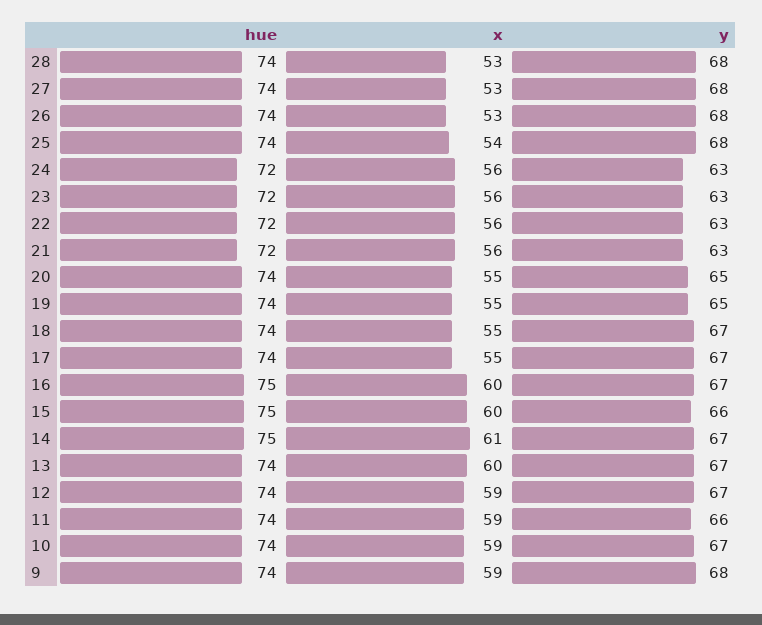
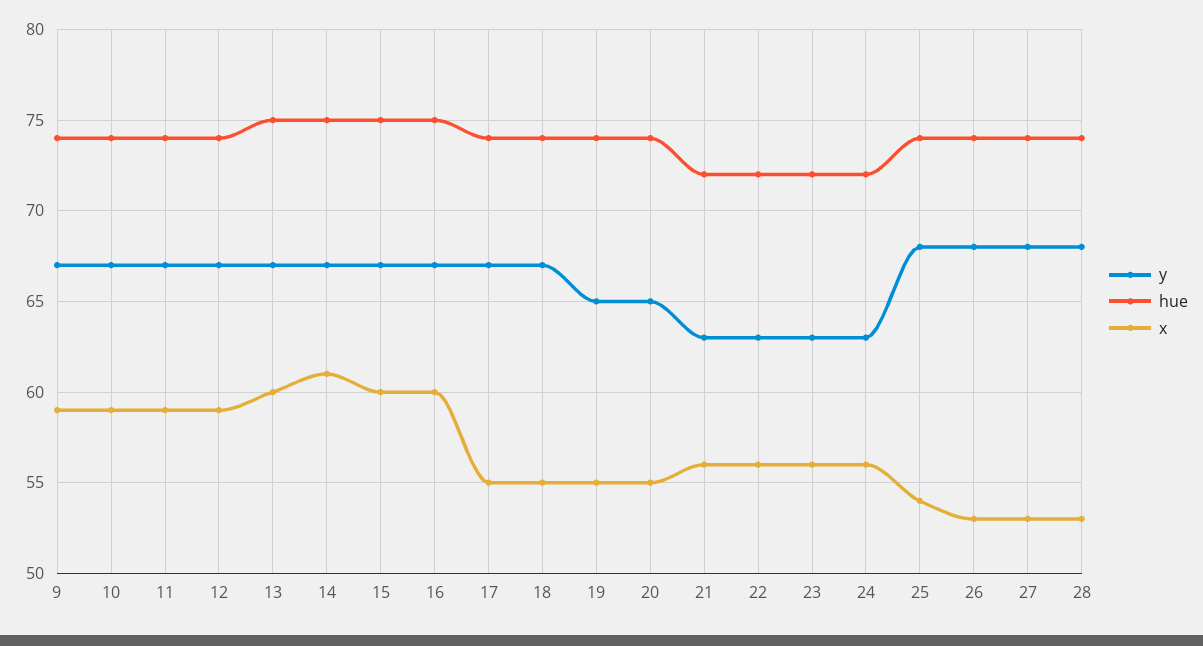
  {
    "hue": {
      "28": 74,
      "27": 74,
      "26": 74,
      "25": 74,
      "24": 72,
      "23": 72,
      "22": 72,
      "21": 72,
      "20": 74,
      "19": 74,
      "18": 74,
      "17": 74,
      "16": 75,
      "15": 75,
      "14": 75,
-     "13": 74,
+     "13": 75,
      "12": 74,
      "11": 74,
      "10": 74,
      "9": 74
    },
    "x": {
      "28": 53,
      "27": 53,
      "26": 53,
      "25": 54,
      "24": 56,
      "23": 56,
      "22": 56,
      "21": 56,
      "20": 55,
      "19": 55,
      "18": 55,
      "17": 55,
      "16": 60,
      "15": 60,
      "14": 61,
      "13": 60,
      "12": 59,
      "11": 59,
      "10": 59,
      "9": 59
    },
    "y": {
      "28": 68,
      "27": 68,
      "26": 68,
      "25": 68,
      "24": 63,
      "23": 63,
      "22": 63,
      "21": 63,
      "20": 65,
      "19": 65,
      "18": 67,
      "17": 67,
      "16": 67,
-     "15": 66,
+     "15": 67,
      "14": 67,
      "13": 67,
      "12": 67,
-     "11": 66,
+     "11": 67,
      "10": 67,
-     "9": 68
+     "9": 67
    }
  }

